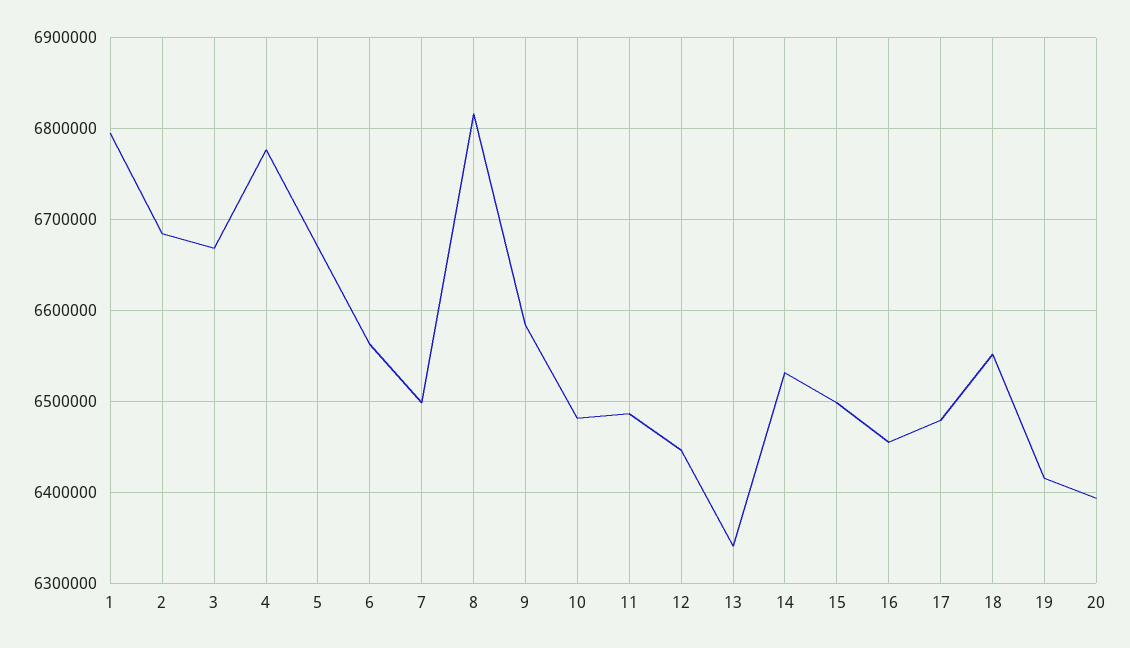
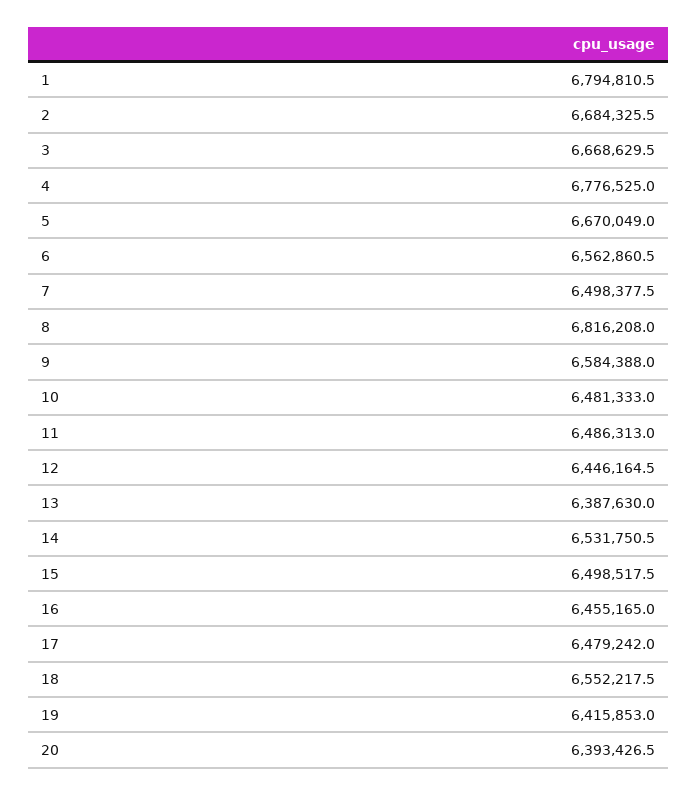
  {
    "1": 6794810.5,
    "2": 6684325.5,
    "3": 6668629.5,
    "4": 6776525,
    "5": 6670049,
    "6": 6562860.5,
    "7": 6498377.5,
    "8": 6816208,
    "9": 6584388,
    "10": 6481333,
    "11": 6486313,
    "12": 6446164.5,
-   "13": 6340000,
+   "13": 6387630,
    "14": 6531750.5,
    "15": 6498517.5,
    "16": 6455165,
    "17": 6479242,
    "18": 6552217.5,
    "19": 6415853,
    "20": 6393426.5
  }

